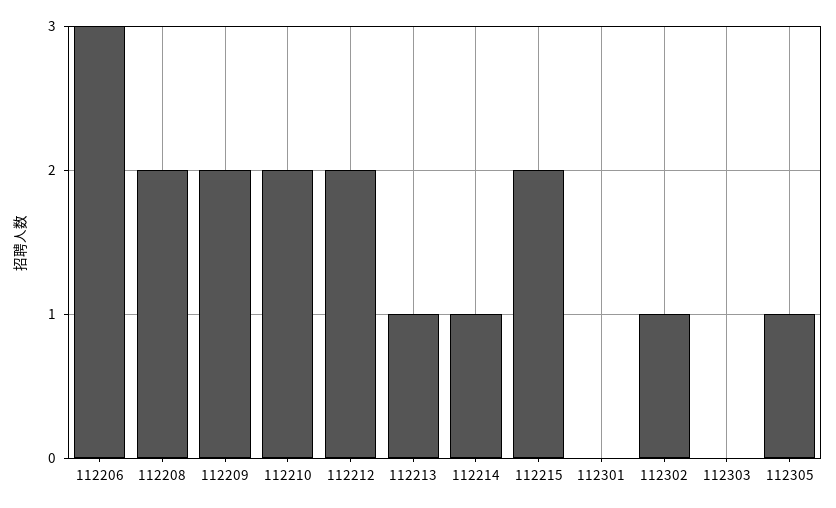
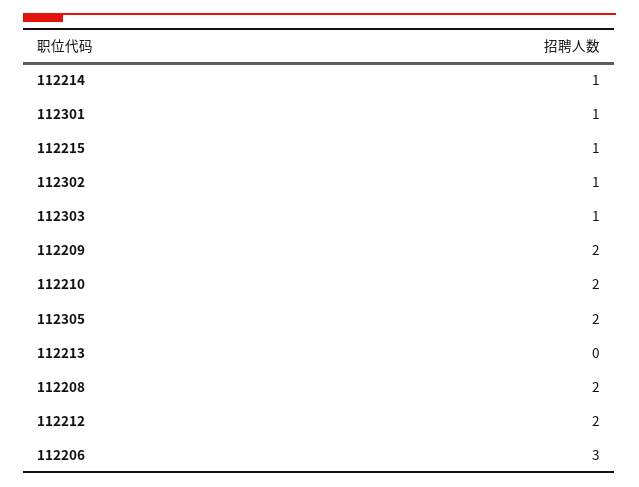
  {
    "112206": 3,
    "112208": 2,
    "112209": 2,
    "112210": 2,
    "112212": 2,
-   "112213": 1,
+   "112213": 0,
    "112214": 1,
-   "112215": 2,
+   "112215": 1,
-   "112301": 0,
+   "112301": 1,
    "112302": 1,
-   "112303": 0,
+   "112303": 1,
-   "112305": 1
+   "112305": 2
  }

